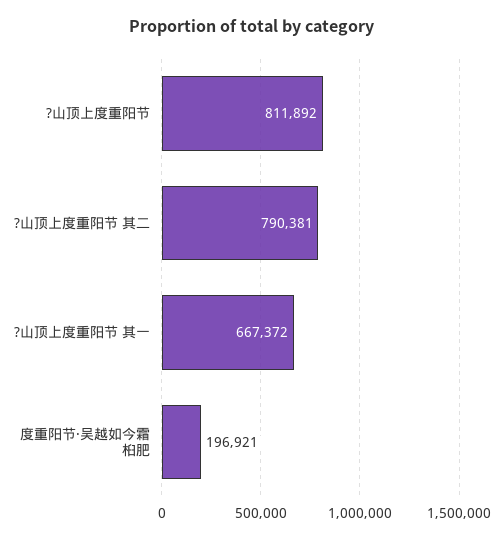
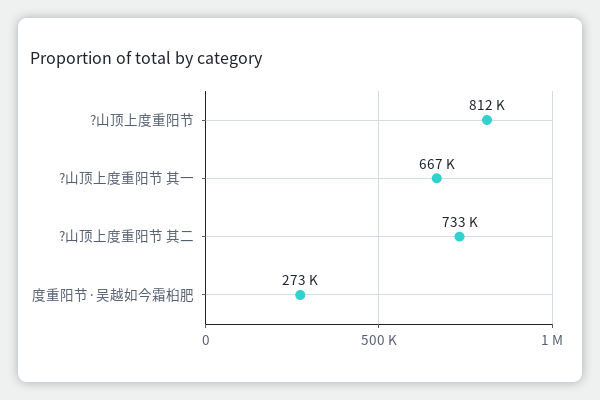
  {
    "?山顶上度重阳节": 811892,
-   "?山顶上度重阳节 其二": 790381,
+   "?山顶上度重阳节 其二": 733000,
    "?山顶上度重阳节 其一": 667372,
-   "度重阳节·吴越如今霜桕肥": 196921
+   "度重阳节·吴越如今霜桕肥": 273000
  }

